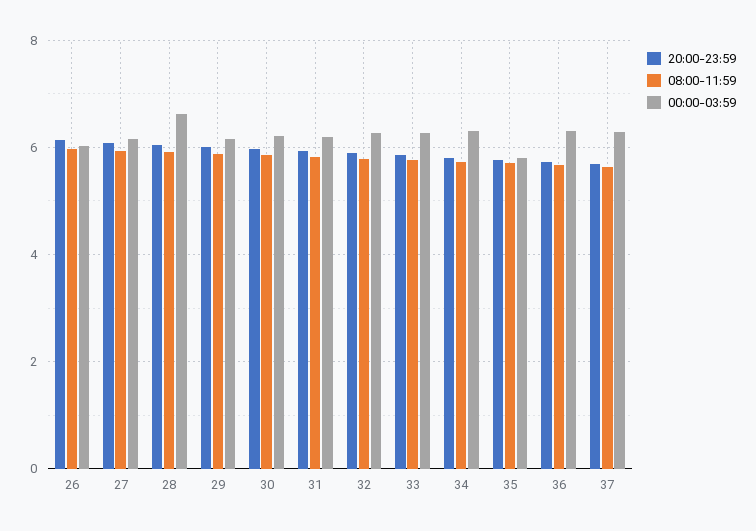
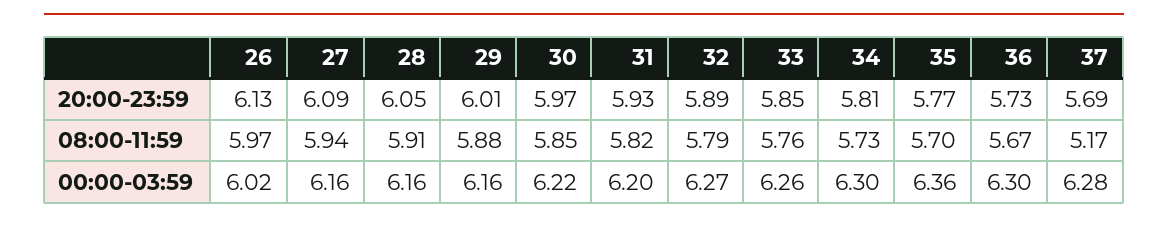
  {
    "20:00-23:59": {
      "26": 6.13,
      "27": 6.09,
      "28": 6.05,
      "29": 6.01,
      "30": 5.97,
      "31": 5.93,
      "32": 5.89,
      "33": 5.85,
      "34": 5.81,
      "35": 5.77,
      "36": 5.73,
      "37": 5.69
    },
    "08:00-11:59": {
      "26": 5.97,
      "27": 5.94,
      "28": 5.91,
      "29": 5.88,
      "30": 5.85,
      "31": 5.82,
      "32": 5.79,
      "33": 5.76,
      "34": 5.73,
      "35": 5.7,
      "36": 5.67,
-     "37": 5.6
+     "37": 5.17
    },
    "00:00-03:59": {
      "26": 6.02,
      "27": 6.16,
-     "28": 6.6,
+     "28": 6.16,
      "29": 6.16,
      "30": 6.22,
      "31": 6.2,
      "32": 6.27,
      "33": 6.26,
      "34": 6.3,
-     "35": 5.8,
+     "35": 6.36,
      "36": 6.3,
      "37": 6.28
    }
  }

